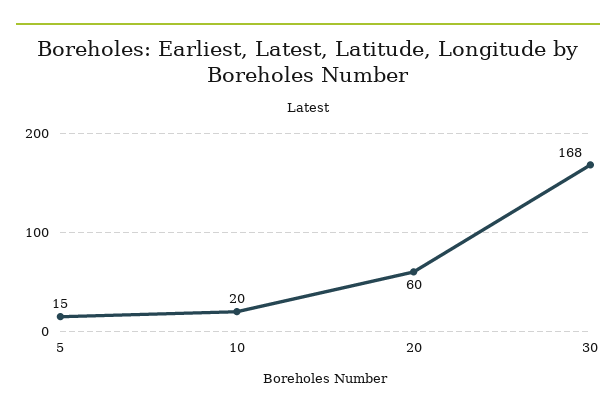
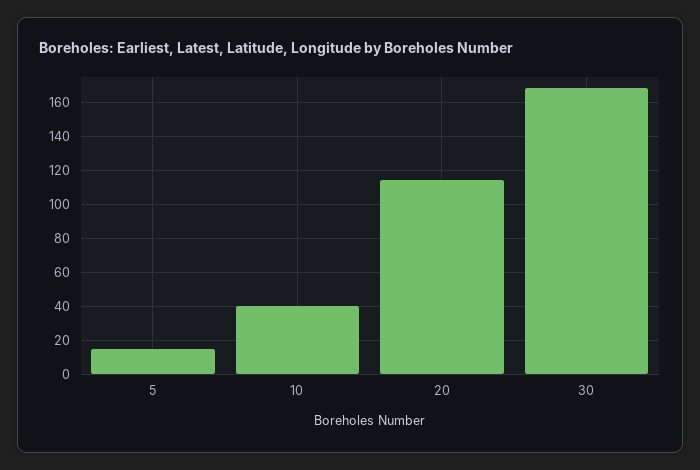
  {
    "5": 15,
-   "10": 20,
+   "10": 40,
-   "20": 60,
+   "20": 115,
    "30": 168
  }

